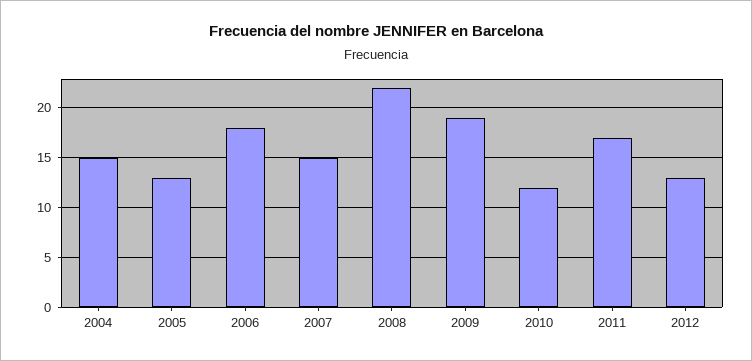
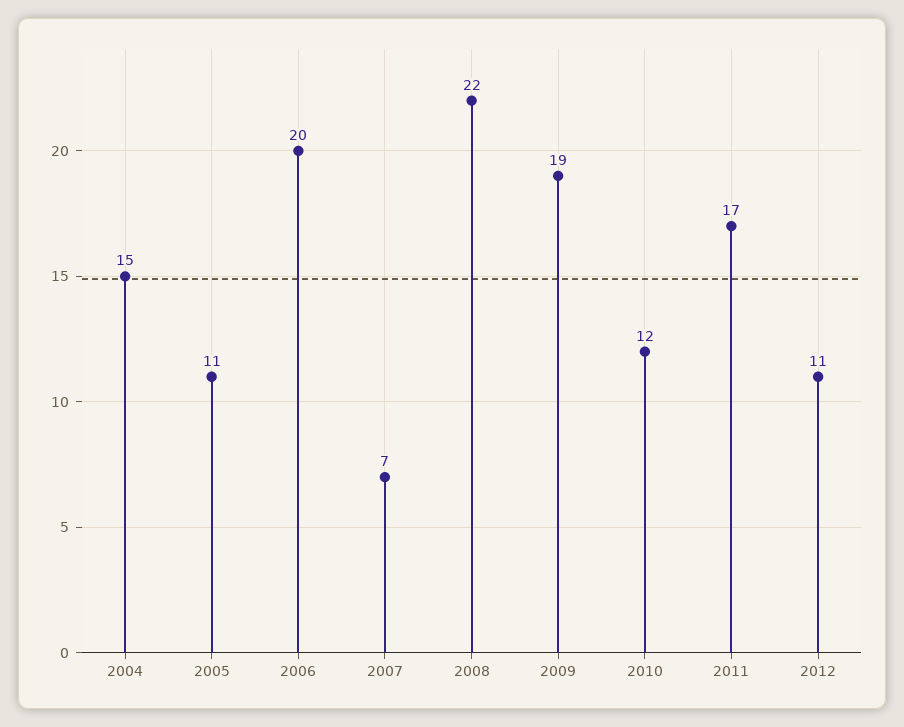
  {
    "2004": 15,
-   "2005": 13,
+   "2005": 11,
-   "2006": 18,
+   "2006": 20,
-   "2007": 15,
+   "2007": 7,
    "2008": 22,
    "2009": 19,
    "2010": 12,
    "2011": 17,
-   "2012": 13
+   "2012": 11
  }

